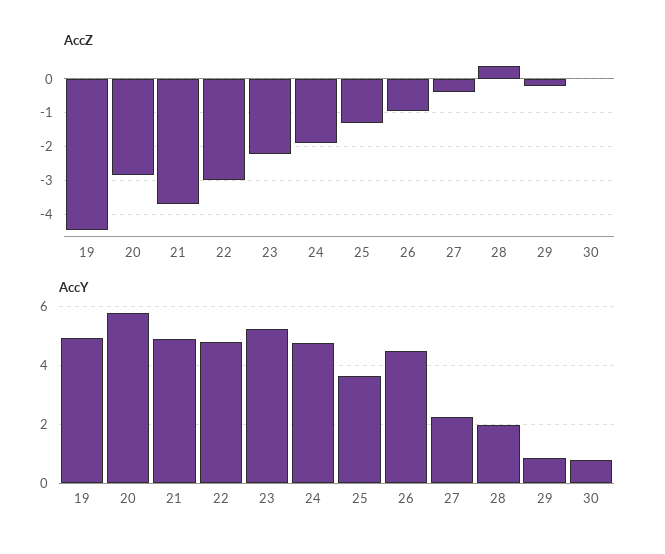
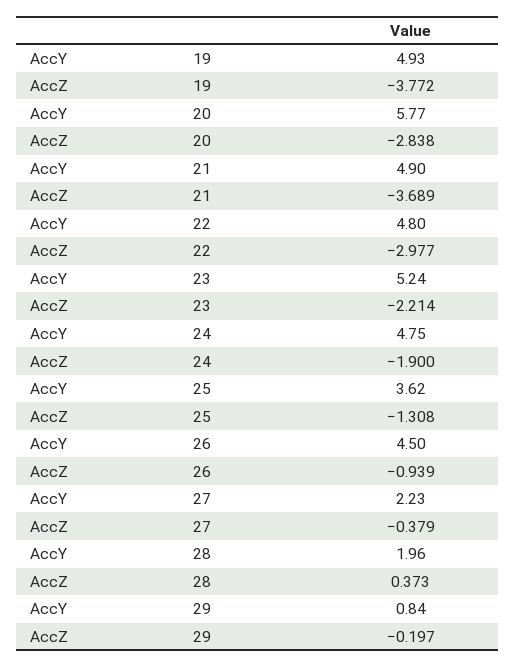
  {
    "AccZ": {
-     "19": -4.4,
+     "19": -3.772,
      "20": -2.838,
      "21": -3.689,
      "22": -2.977,
      "23": -2.214,
      "24": -1.9,
      "25": -1.308,
      "26": -0.939,
      "27": -0.379,
      "28": 0.373,
-     "29": -0.197,
+     "29": -0.197
-     "30": 0
    },
    "AccY": {
      "19": 4.93,
      "20": 5.77,
      "21": 4.9,
      "22": 4.8,
      "23": 5.24,
      "24": 4.75,
      "25": 3.62,
      "26": 4.5,
      "27": 2.23,
      "28": 1.96,
-     "29": 0.84,
+     "29": 0.84
-     "30": 0.75
    }
  }

